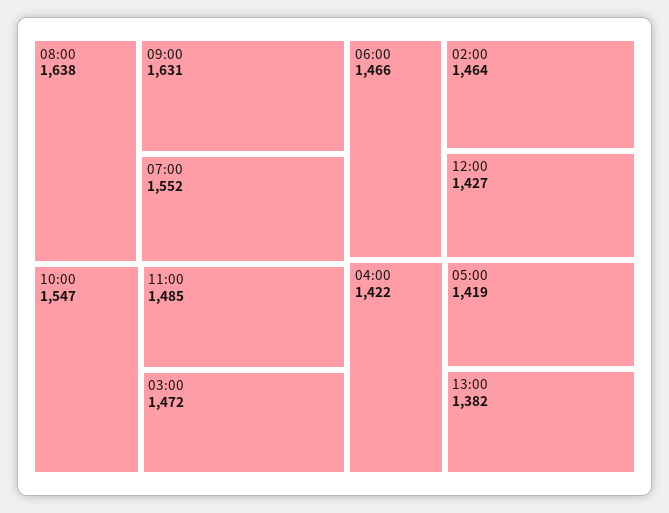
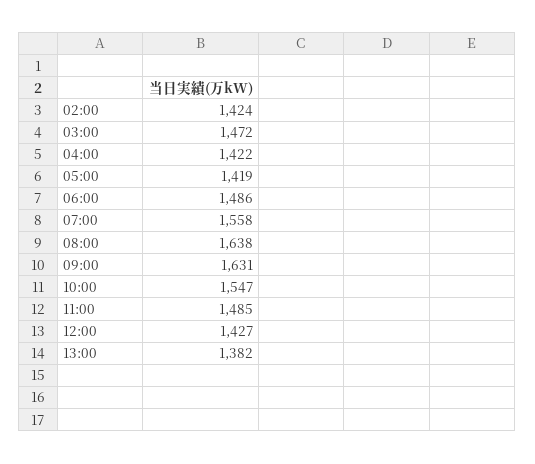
  {
    "08:00": 1638,
    "09:00": 1631,
-   "07:00": 1552,
+   "07:00": 1558,
    "10:00": 1547,
    "11:00": 1485,
    "03:00": 1472,
-   "06:00": 1466,
+   "06:00": 1486,
-   "02:00": 1464,
+   "02:00": 1424,
    "12:00": 1427,
    "04:00": 1422,
    "05:00": 1419,
    "13:00": 1382
  }

